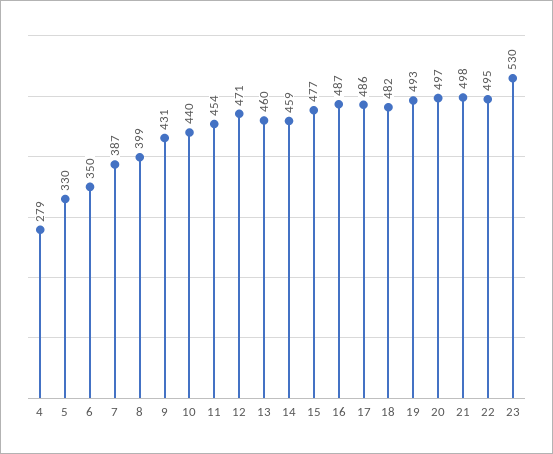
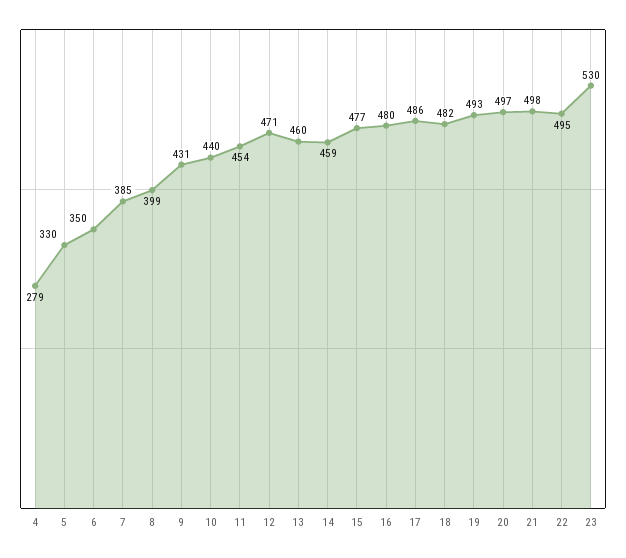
  {
    "4": 279,
    "5": 330,
    "6": 350,
-   "7": 387,
+   "7": 385,
    "8": 399,
    "9": 431,
    "10": 440,
    "11": 454,
    "12": 471,
    "13": 460,
    "14": 459,
    "15": 477,
-   "16": 487,
+   "16": 480,
    "17": 486,
    "18": 482,
    "19": 493,
    "20": 497,
    "21": 498,
    "22": 495,
    "23": 530
  }

